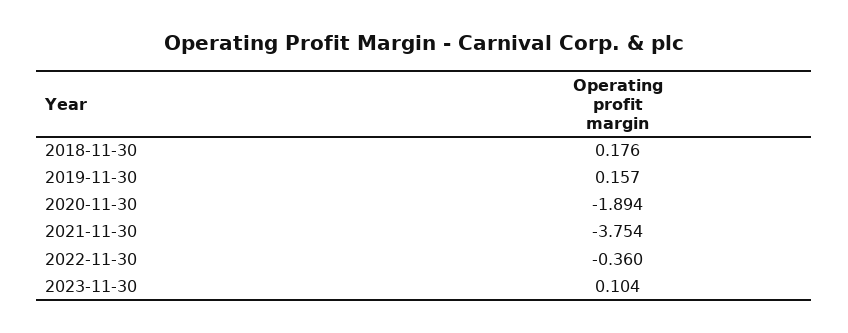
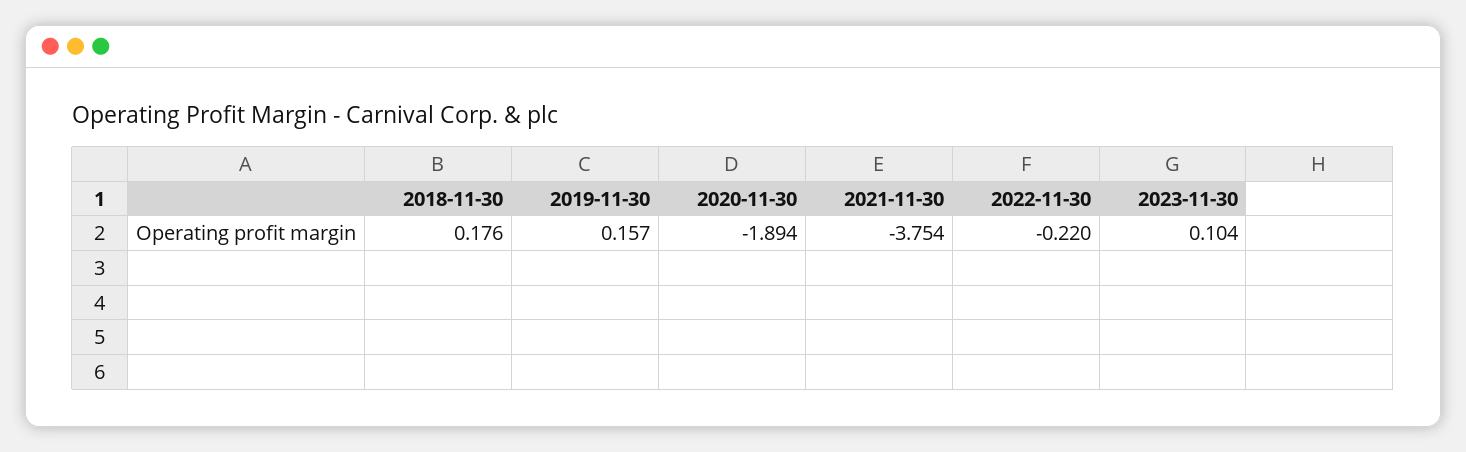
  {
    "2018-11-30": 0.176,
    "2019-11-30": 0.157,
    "2020-11-30": -1.894,
    "2021-11-30": -3.754,
-   "2022-11-30": -0.36,
+   "2022-11-30": -0.22,
    "2023-11-30": 0.104
  }

